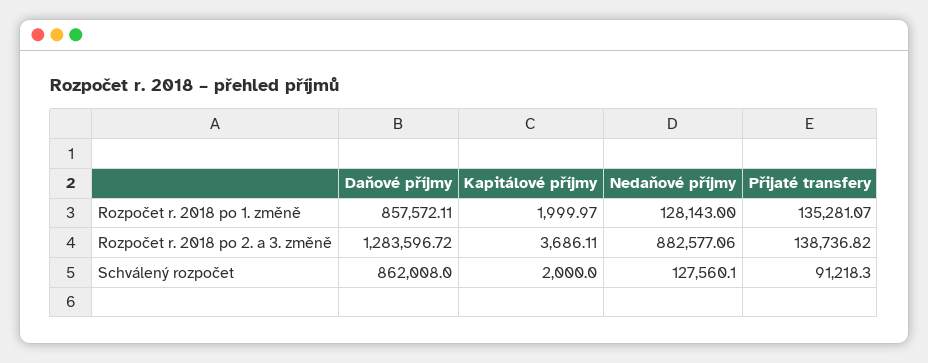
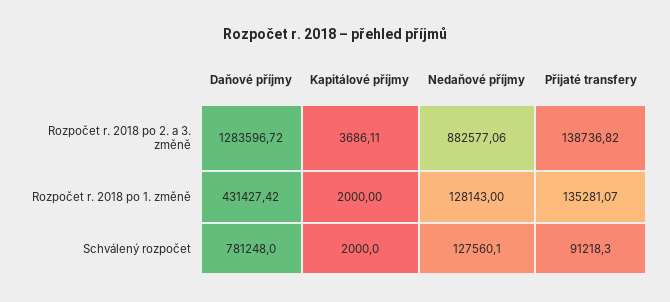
  {
    "Daňové příjmy": {
-     "Rozpočet r. 2018 po 1. změně": 857572.11,
+     "Rozpočet r. 2018 po 1. změně": 431427.42,
      "Rozpočet r. 2018 po 2. a 3. změně": 1283596.72,
-     "Schválený rozpočet": 862008
+     "Schválený rozpočet": 781248
    },
    "Kapitálové příjmy": {
-     "Rozpočet r. 2018 po 1. změně": 1999.97,
+     "Rozpočet r. 2018 po 1. změně": 2000,
      "Rozpočet r. 2018 po 2. a 3. změně": 3686.11,
      "Schválený rozpočet": 2000
    },
    "Nedaňové příjmy": {
      "Rozpočet r. 2018 po 1. změně": 128143,
      "Rozpočet r. 2018 po 2. a 3. změně": 882577.06,
      "Schválený rozpočet": 127560.1
    },
    "Přijaté transfery": {
      "Rozpočet r. 2018 po 1. změně": 135281.07,
      "Rozpočet r. 2018 po 2. a 3. změně": 138736.82,
      "Schválený rozpočet": 91218.3
    }
  }

